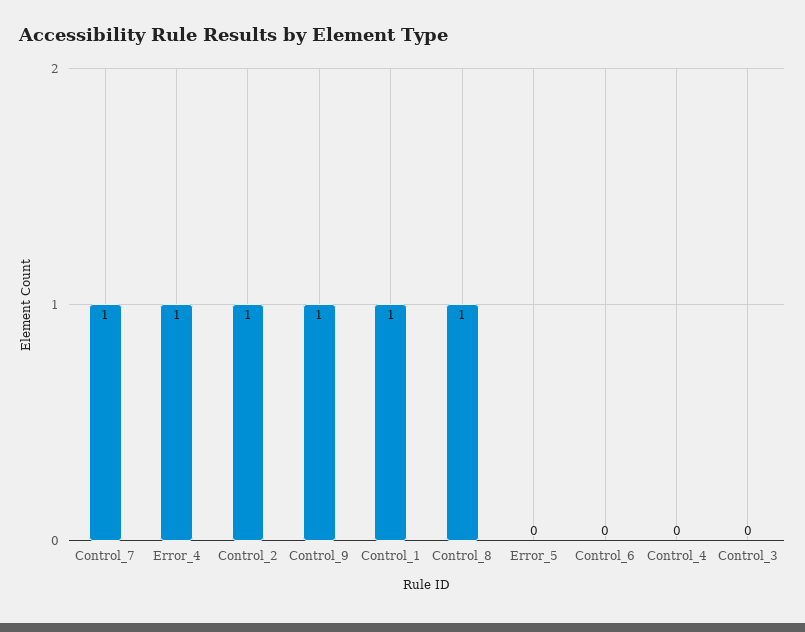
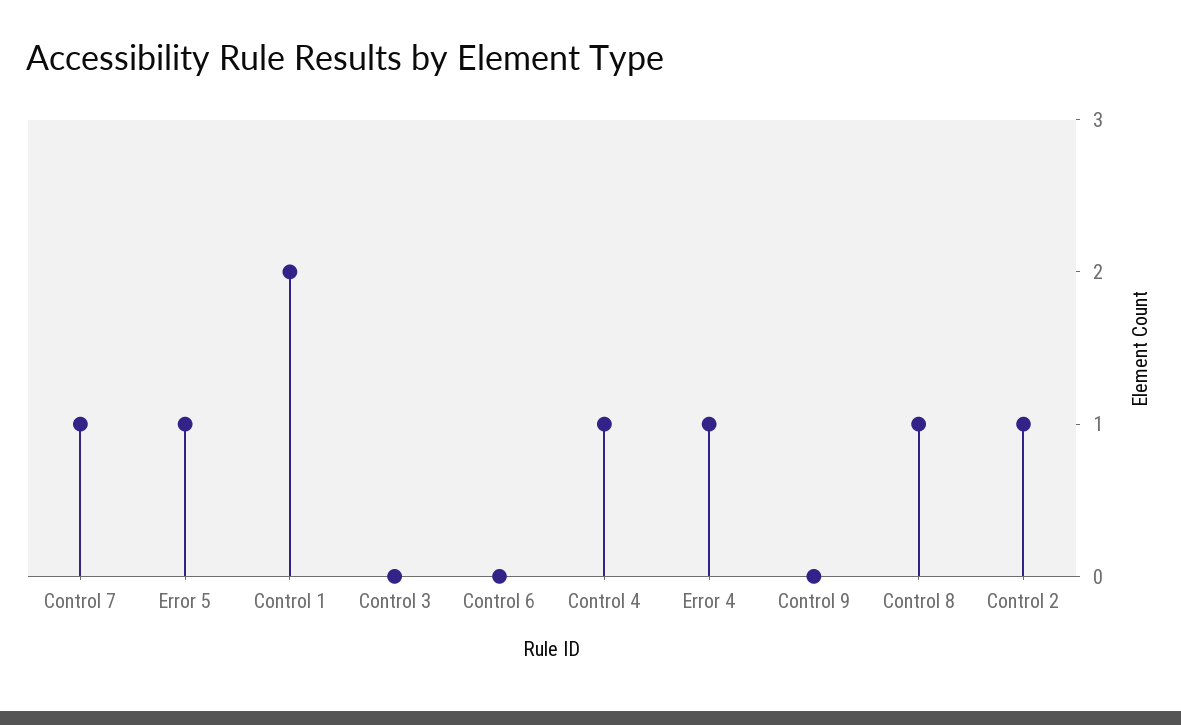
  {
    "Control_7": 1,
    "Error_4": 1,
    "Control_2": 1,
-   "Control_9": 1,
+   "Control_9": 0,
-   "Control_1": 1,
+   "Control_1": 2,
    "Control_8": 1,
-   "Error_5": 0,
+   "Error_5": 1,
    "Control_6": 0,
-   "Control_4": 0,
+   "Control_4": 1,
    "Control_3": 0
  }

